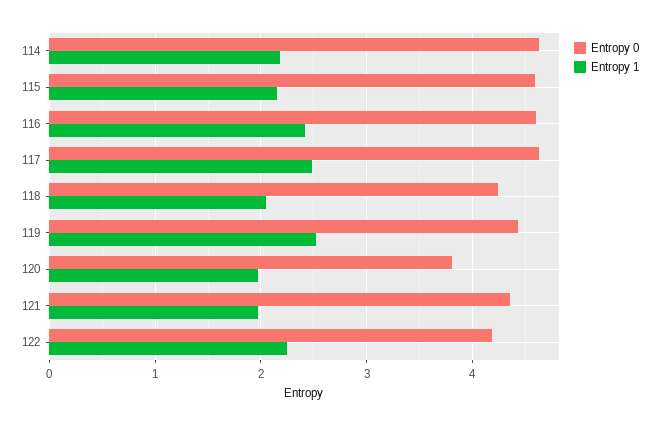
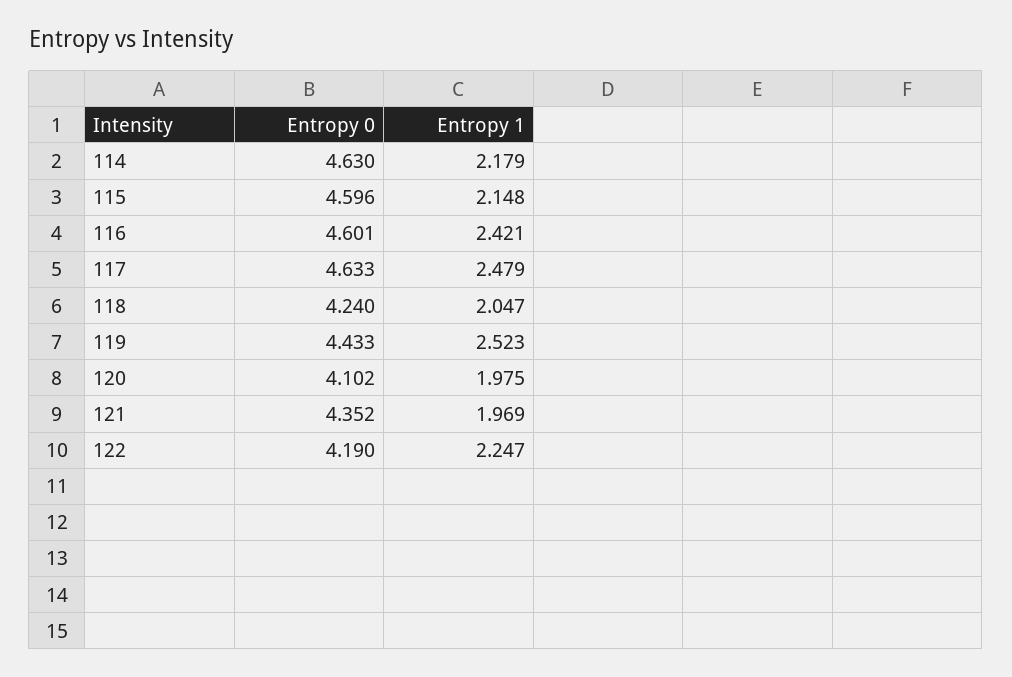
  {
    "Entropy 0": {
      "114": 4.63,
      "115": 4.596,
      "116": 4.601,
      "117": 4.633,
      "118": 4.24,
      "119": 4.433,
-     "120": 3.8,
+     "120": 4.102,
      "121": 4.352,
      "122": 4.19
    },
    "Entropy 1": {
      "114": 2.179,
      "115": 2.148,
      "116": 2.421,
      "117": 2.479,
      "118": 2.047,
      "119": 2.523,
      "120": 1.975,
      "121": 1.969,
      "122": 2.247
    }
  }

